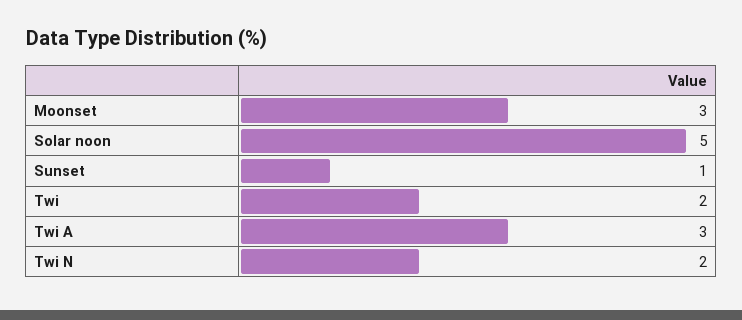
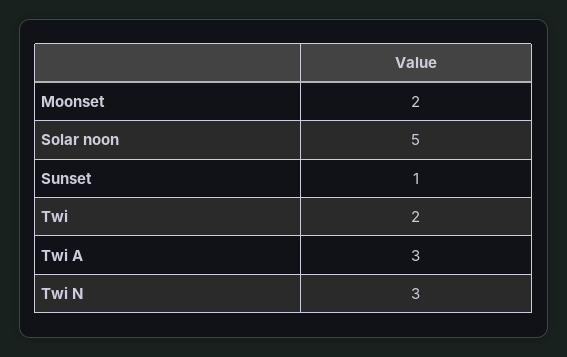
  {
-   "Moonset": 3,
+   "Moonset": 2,
    "Solar noon": 5,
    "Sunset": 1,
    "Twi": 2,
    "Twi A": 3,
-   "Twi N": 2
+   "Twi N": 3
  }

